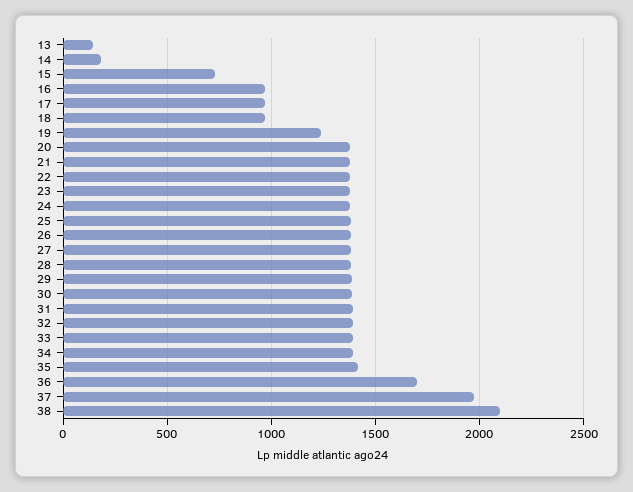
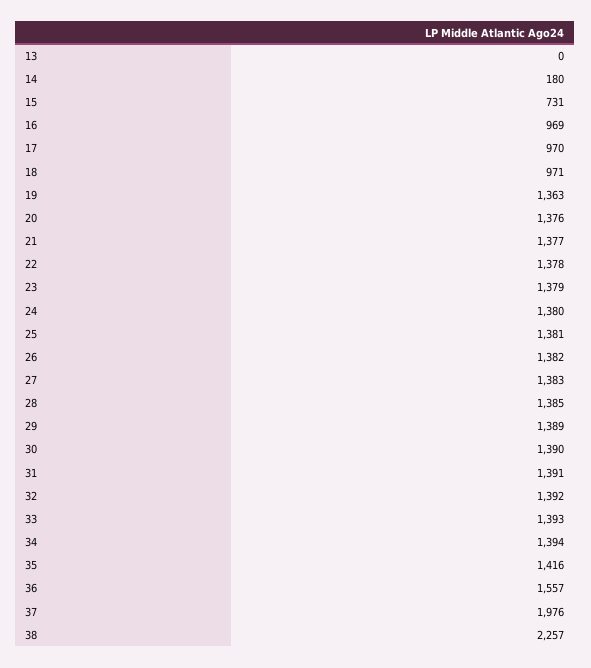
  {
-   "13": 150,
+   "13": 0,
    "14": 180,
    "15": 731,
    "16": 969,
    "17": 970,
    "18": 971,
-   "19": 1250,
+   "19": 1363,
    "20": 1376,
    "21": 1377,
    "22": 1378,
    "23": 1379,
    "24": 1380,
    "25": 1381,
    "26": 1382,
    "27": 1383,
    "28": 1385,
    "29": 1389,
    "30": 1390,
    "31": 1391,
    "32": 1392,
    "33": 1393,
    "34": 1394,
    "35": 1416,
-   "36": 1700,
+   "36": 1557,
    "37": 1976,
-   "38": 2100
+   "38": 2257
  }

